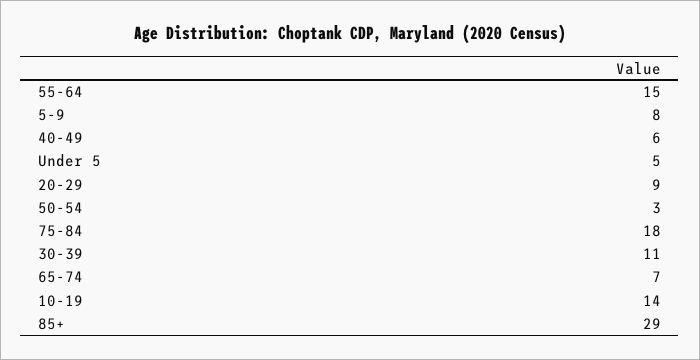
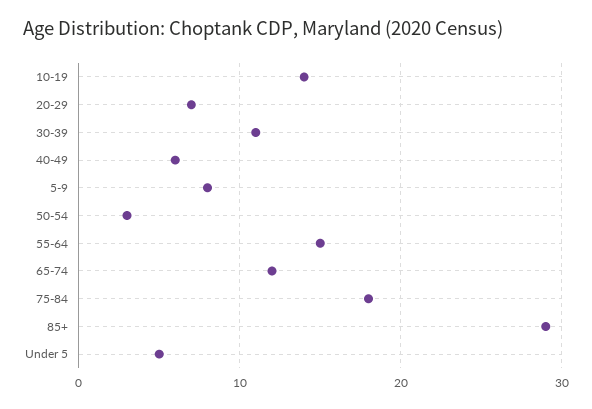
  {
    "55-64": 15,
    "5-9": 8,
    "40-49": 6,
    "Under 5": 5,
-   "20-29": 9,
+   "20-29": 7,
    "50-54": 3,
    "75-84": 18,
    "30-39": 11,
-   "65-74": 7,
+   "65-74": 12,
    "10-19": 14,
    "85+": 29
  }

